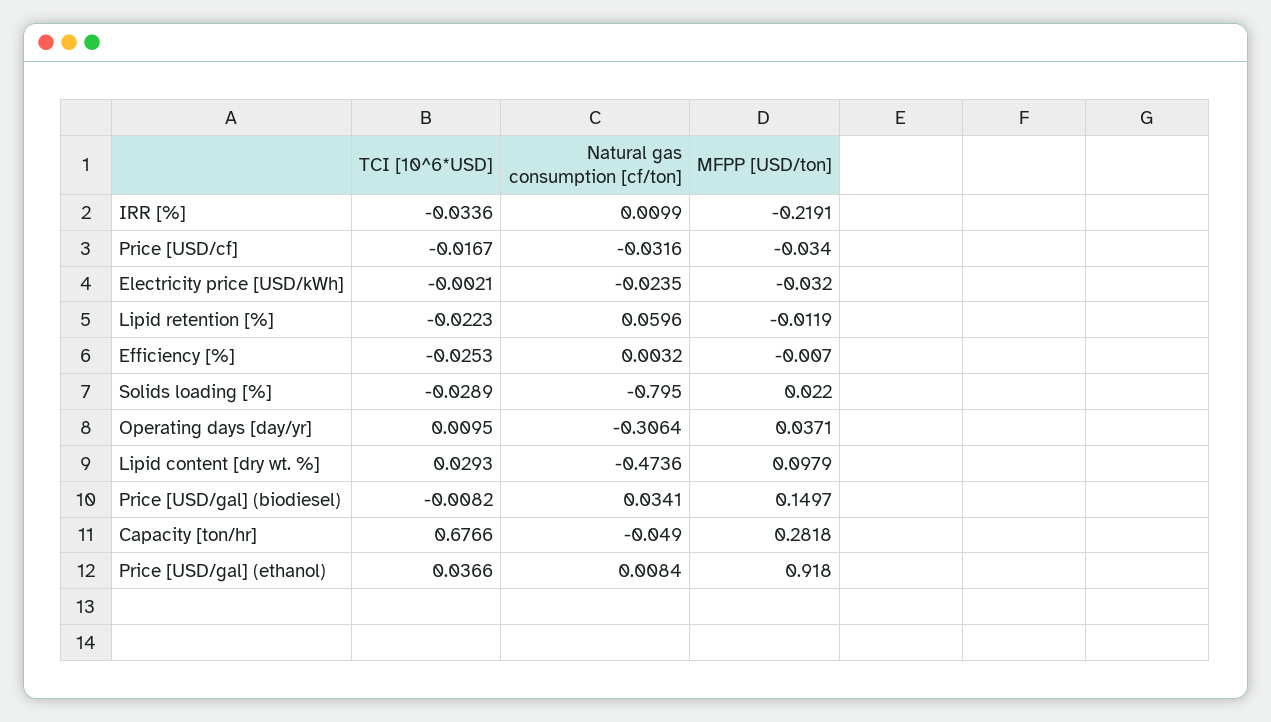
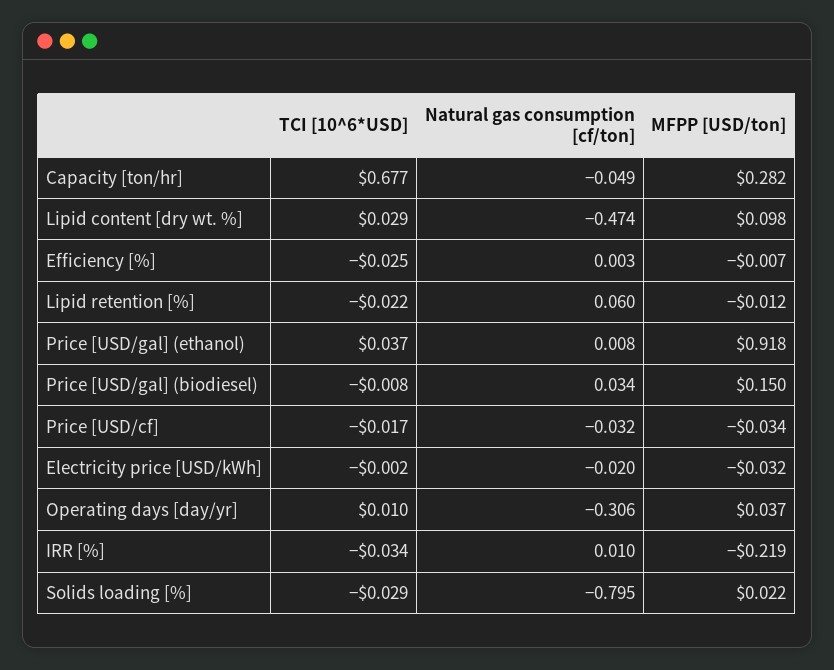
  {
    "TCI [10^6*USD]": {
      "IRR [%]": -0.0336,
      "Price [USD/cf]": -0.0167,
      "Electricity price [USD/kWh]": -0.0021,
      "Lipid retention [%]": -0.0223,
      "Efficiency [%]": -0.0253,
      "Solids loading [%]": -0.0289,
      "Operating days [day/yr]": 0.0095,
      "Lipid content [dry wt. %]": 0.0293,
      "Price [USD/gal] (biodiesel)": -0.0082,
      "Capacity [ton/hr]": 0.6766,
      "Price [USD/gal] (ethanol)": 0.0366
    },
    "Natural gas consumption [cf/ton]": {
      "IRR [%]": 0.0099,
      "Price [USD/cf]": -0.0316,
-     "Electricity price [USD/kWh]": -0.0235,
+     "Electricity price [USD/kWh]": -0.02,
      "Lipid retention [%]": 0.0596,
      "Efficiency [%]": 0.0032,
      "Solids loading [%]": -0.795,
      "Operating days [day/yr]": -0.3064,
      "Lipid content [dry wt. %]": -0.4736,
      "Price [USD/gal] (biodiesel)": 0.0341,
      "Capacity [ton/hr]": -0.049,
      "Price [USD/gal] (ethanol)": 0.0084
    },
    "MFPP [USD/ton]": {
      "IRR [%]": -0.2191,
      "Price [USD/cf]": -0.034,
      "Electricity price [USD/kWh]": -0.032,
      "Lipid retention [%]": -0.0119,
      "Efficiency [%]": -0.007,
      "Solids loading [%]": 0.022,
      "Operating days [day/yr]": 0.0371,
      "Lipid content [dry wt. %]": 0.0979,
      "Price [USD/gal] (biodiesel)": 0.1497,
      "Capacity [ton/hr]": 0.2818,
      "Price [USD/gal] (ethanol)": 0.918
    }
  }

